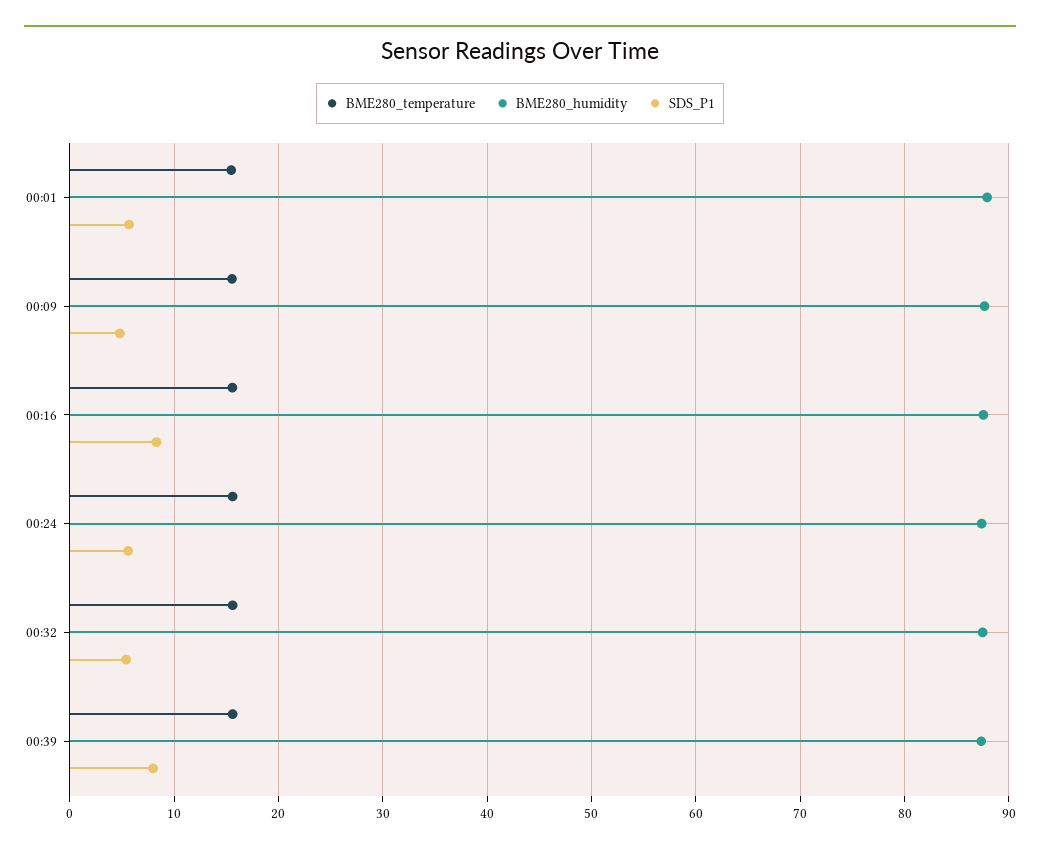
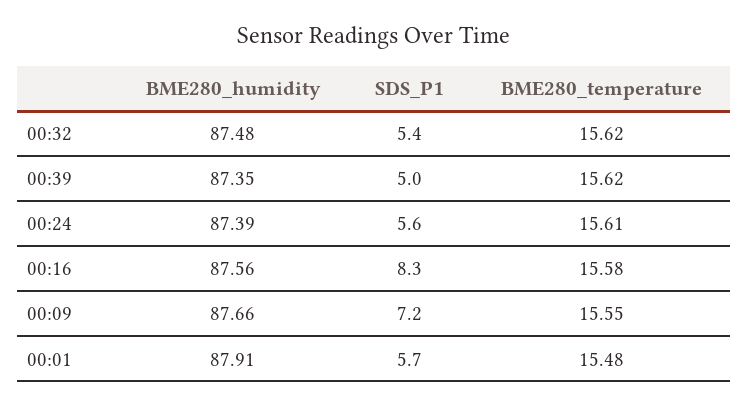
  {
    "BME280_temperature": {
      "00:01": 15.48,
      "00:09": 15.55,
      "00:16": 15.58,
      "00:24": 15.61,
      "00:32": 15.62,
      "00:39": 15.62
    },
    "BME280_humidity": {
      "00:01": 87.91,
      "00:09": 87.66,
      "00:16": 87.56,
      "00:24": 87.39,
      "00:32": 87.48,
      "00:39": 87.35
    },
    "SDS_P1": {
      "00:01": 5.7,
-     "00:09": 5,
+     "00:09": 7.2,
      "00:16": 8.3,
      "00:24": 5.6,
      "00:32": 5.4,
-     "00:39": 8
+     "00:39": 5
    }
  }

